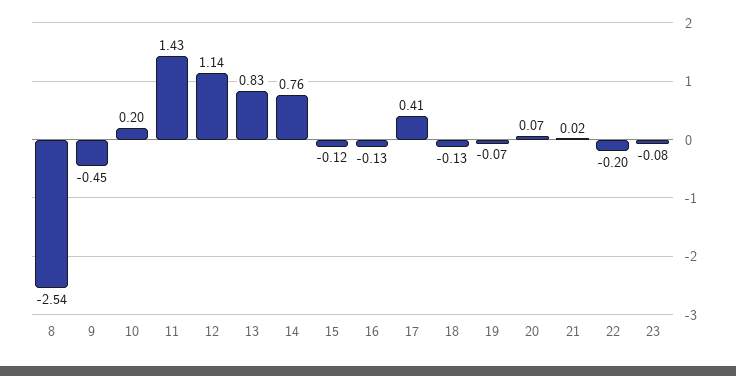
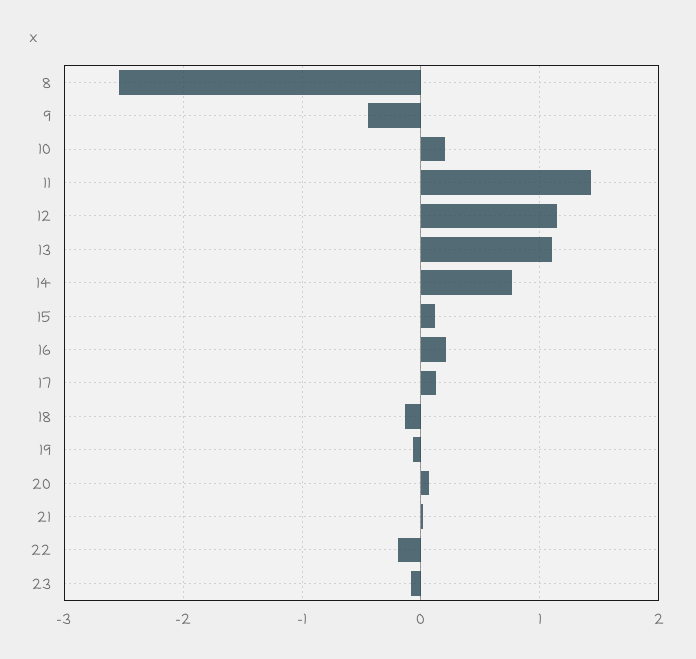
  {
    "8": -2.54,
    "9": -0.45,
    "10": 0.2,
    "11": 1.43,
    "12": 1.14,
-   "13": 0.83,
+   "13": 1.1,
    "14": 0.76,
-   "15": -0.12,
+   "15": 0.1,
-   "16": -0.13,
+   "16": 0.2,
-   "17": 0.41,
+   "17": 0.1,
    "18": -0.13,
    "19": -0.07,
    "20": 0.07,
    "21": 0.02,
    "22": -0.2,
    "23": -0.08
  }

